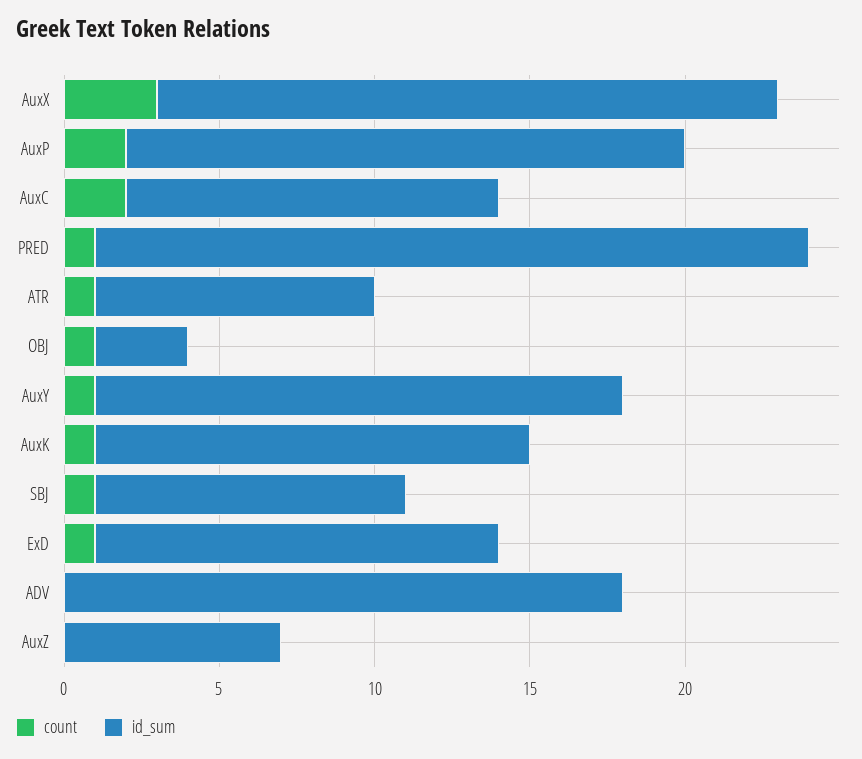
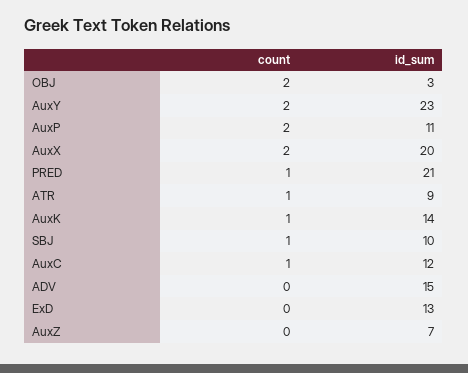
  {
    "count": {
-     "AuxX": 3,
+     "AuxX": 2,
      "AuxP": 2,
-     "AuxC": 2,
+     "AuxC": 1,
      "PRED": 1,
      "ATR": 1,
-     "OBJ": 1,
+     "OBJ": 2,
-     "AuxY": 1,
+     "AuxY": 2,
      "AuxK": 1,
      "SBJ": 1,
-     "ExD": 1,
+     "ExD": 0,
      "ADV": 0,
      "AuxZ": 0
    },
    "id_sum": {
      "AuxX": 20,
-     "AuxP": 18,
+     "AuxP": 11,
      "AuxC": 12,
-     "PRED": 23,
+     "PRED": 21,
      "ATR": 9,
      "OBJ": 3,
-     "AuxY": 17,
+     "AuxY": 23,
      "AuxK": 14,
      "SBJ": 10,
      "ExD": 13,
-     "ADV": 18,
+     "ADV": 15,
      "AuxZ": 7
    }
  }

